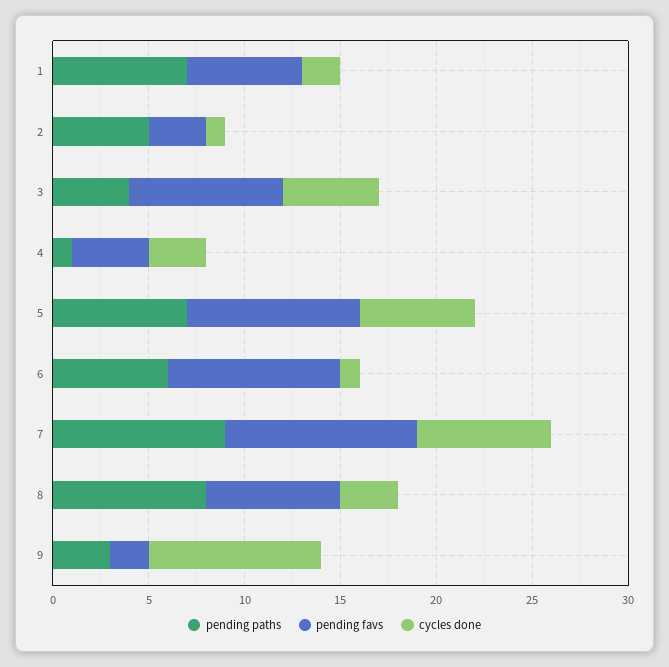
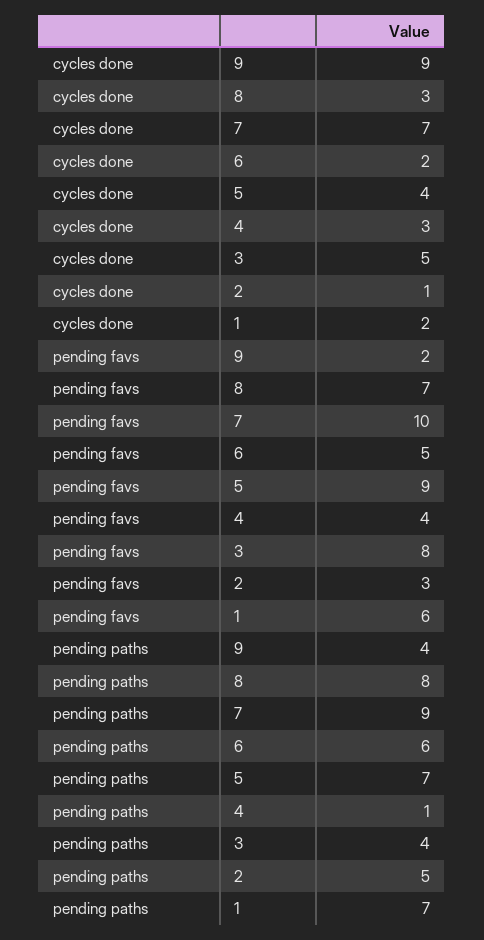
  {
    "pending paths": {
      "1": 7,
      "2": 5,
      "3": 4,
      "4": 1,
      "5": 7,
      "6": 6,
      "7": 9,
      "8": 8,
-     "9": 3
+     "9": 4
    },
    "pending favs": {
      "1": 6,
      "2": 3,
      "3": 8,
      "4": 4,
      "5": 9,
-     "6": 9,
+     "6": 5,
      "7": 10,
      "8": 7,
      "9": 2
    },
    "cycles done": {
      "1": 2,
      "2": 1,
      "3": 5,
      "4": 3,
-     "5": 6,
+     "5": 4,
-     "6": 1,
+     "6": 2,
      "7": 7,
      "8": 3,
      "9": 9
    }
  }

